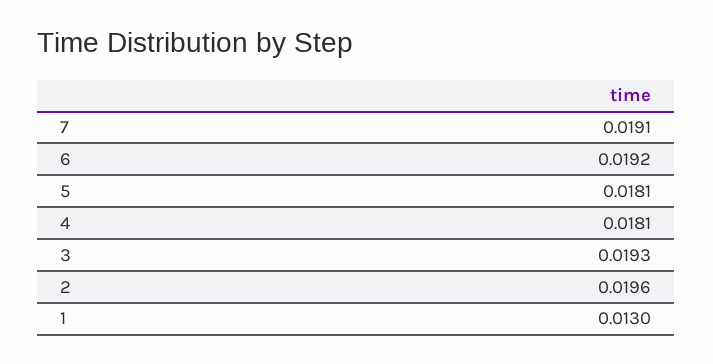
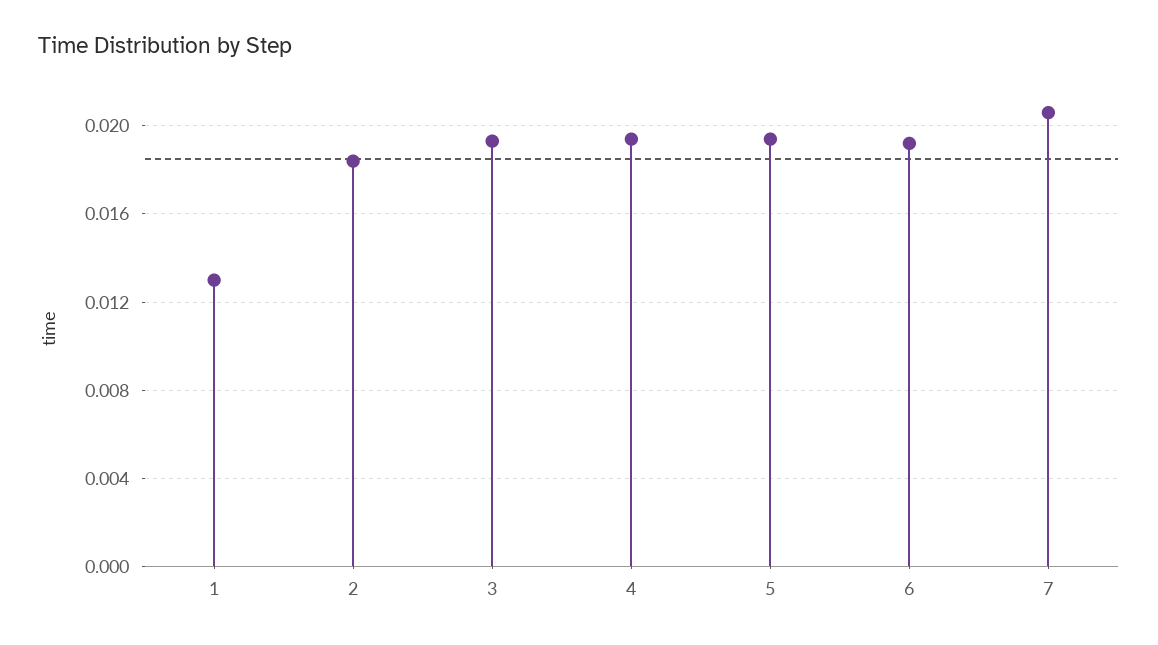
  {
-   "7": 0.0191,
+   "7": 0.0205,
    "6": 0.0192,
-   "5": 0.0181,
+   "5": 0.0195,
-   "4": 0.0181,
+   "4": 0.0195,
    "3": 0.0193,
-   "2": 0.0196,
+   "2": 0.0185,
    "1": 0.013
  }

